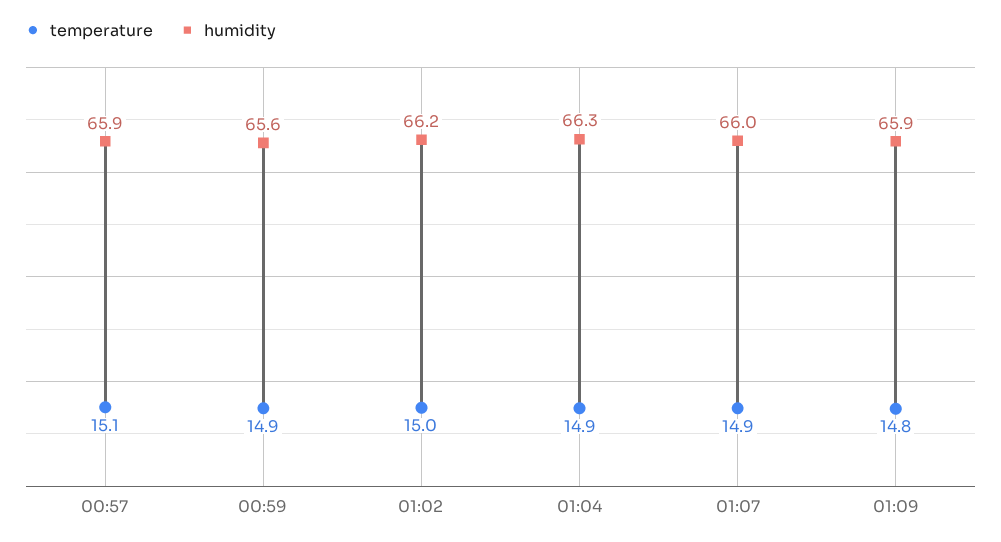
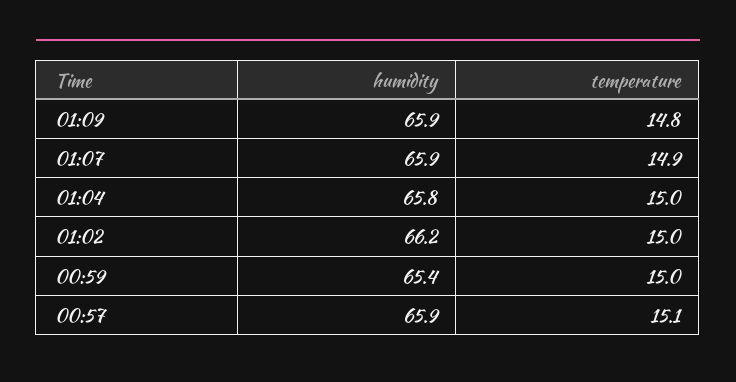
  {
    "temperature": {
      "00:57": 15.1,
-     "00:59": 14.9,
+     "00:59": 15,
      "01:02": 15,
-     "01:04": 14.9,
+     "01:04": 15,
      "01:07": 14.9,
      "01:09": 14.8
    },
    "humidity": {
      "00:57": 65.9,
-     "00:59": 65.6,
+     "00:59": 65.4,
      "01:02": 66.2,
-     "01:04": 66.3,
+     "01:04": 65.8,
-     "01:07": 66,
+     "01:07": 65.9,
      "01:09": 65.9
    }
  }

